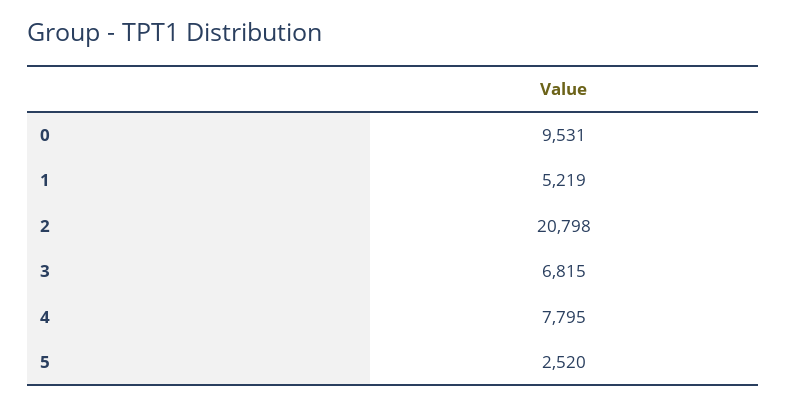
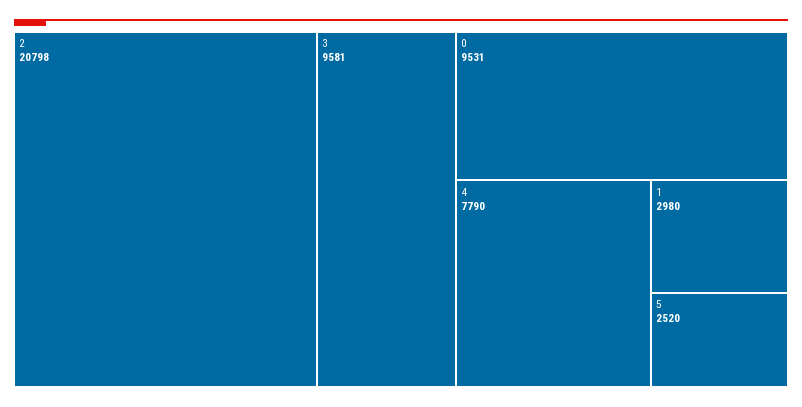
  {
    "0": 9531,
-   "1": 5219,
+   "1": 2980,
    "2": 20798,
-   "3": 6815,
+   "3": 9581,
-   "4": 7795,
+   "4": 7790,
    "5": 2520
  }

